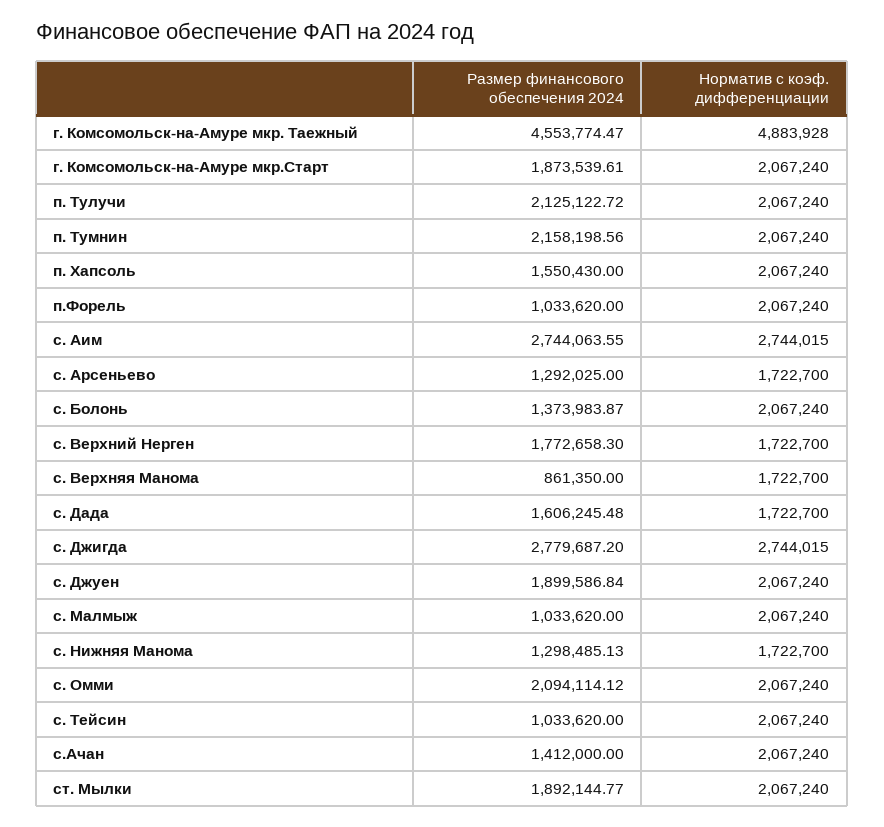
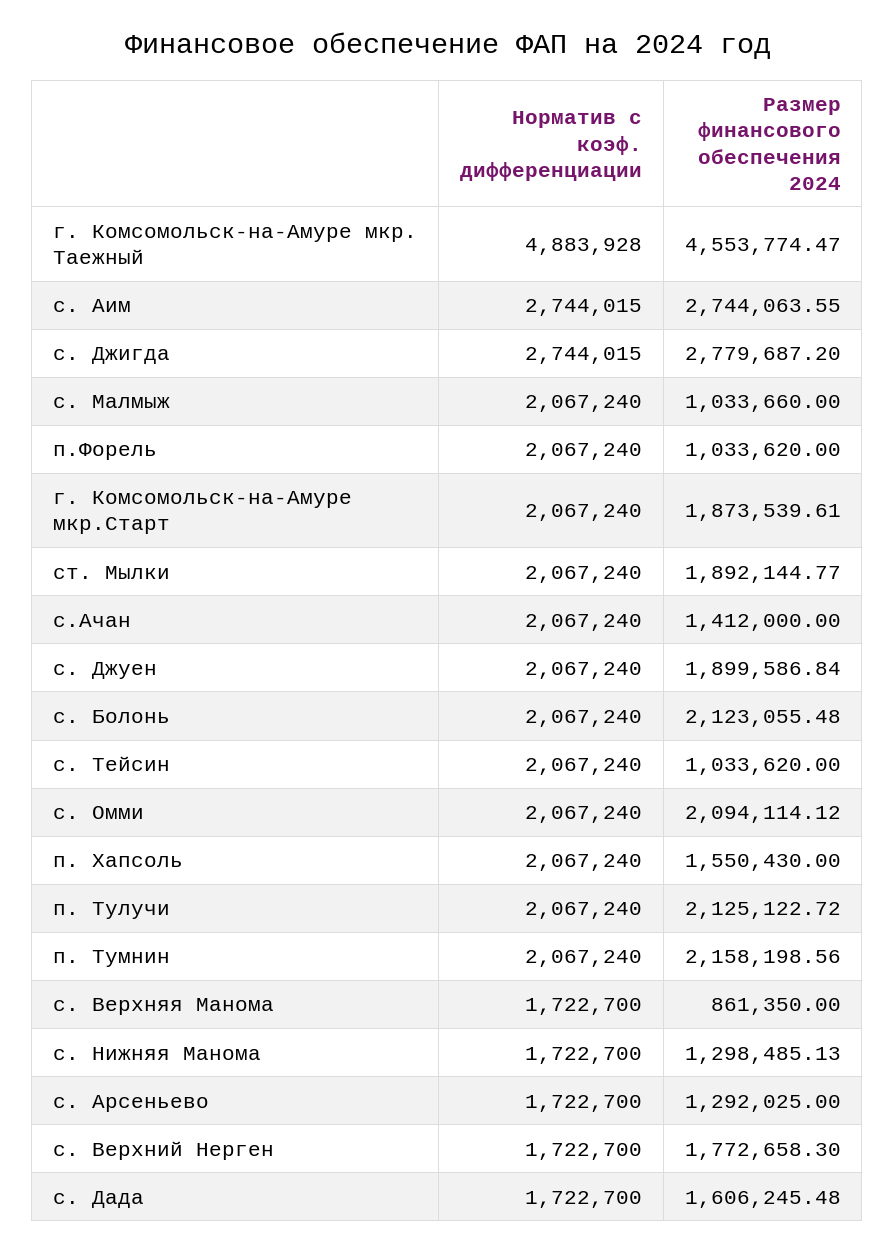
  {
    "Размер финансового обеспечения 2024": {
      "г. Комсомольск-на-Амуре мкр. Таежный": 4553774.47,
      "г. Комсомольск-на-Амуре мкр.Старт": 1873539.61,
      "п. Тулучи": 2125122.72,
      "п. Тумнин": 2158198.56,
      "п. Хапсоль": 1550430,
      "п.Форель": 1033620,
      "с. Аим": 2744063.55,
      "с. Арсеньево": 1292025,
-     "с. Болонь": 1373983.87,
+     "с. Болонь": 2123055.48,
      "с. Верхний Нерген": 1772658.3,
      "с. Верхняя Манома": 861350,
      "с. Дада": 1606245.48,
      "с. Джигда": 2779687.2,
      "с. Джуен": 1899586.84,
-     "с. Малмыж": 1033620,
+     "с. Малмыж": 1033660,
      "с. Нижняя Манома": 1298485.13,
      "с. Омми": 2094114.12,
      "с. Тейсин": 1033620,
      "с.Ачан": 1412000,
      "ст. Мылки": 1892144.77
    },
    "Норматив с коэф. дифференциации": {
      "г. Комсомольск-на-Амуре мкр. Таежный": 4883928,
      "г. Комсомольск-на-Амуре мкр.Старт": 2067240,
      "п. Тулучи": 2067240,
      "п. Тумнин": 2067240,
      "п. Хапсоль": 2067240,
      "п.Форель": 2067240,
      "с. Аим": 2744015,
      "с. Арсеньево": 1722700,
      "с. Болонь": 2067240,
      "с. Верхний Нерген": 1722700,
      "с. Верхняя Манома": 1722700,
      "с. Дада": 1722700,
      "с. Джигда": 2744015,
      "с. Джуен": 2067240,
      "с. Малмыж": 2067240,
      "с. Нижняя Манома": 1722700,
      "с. Омми": 2067240,
      "с. Тейсин": 2067240,
      "с.Ачан": 2067240,
      "ст. Мылки": 2067240
    }
  }

